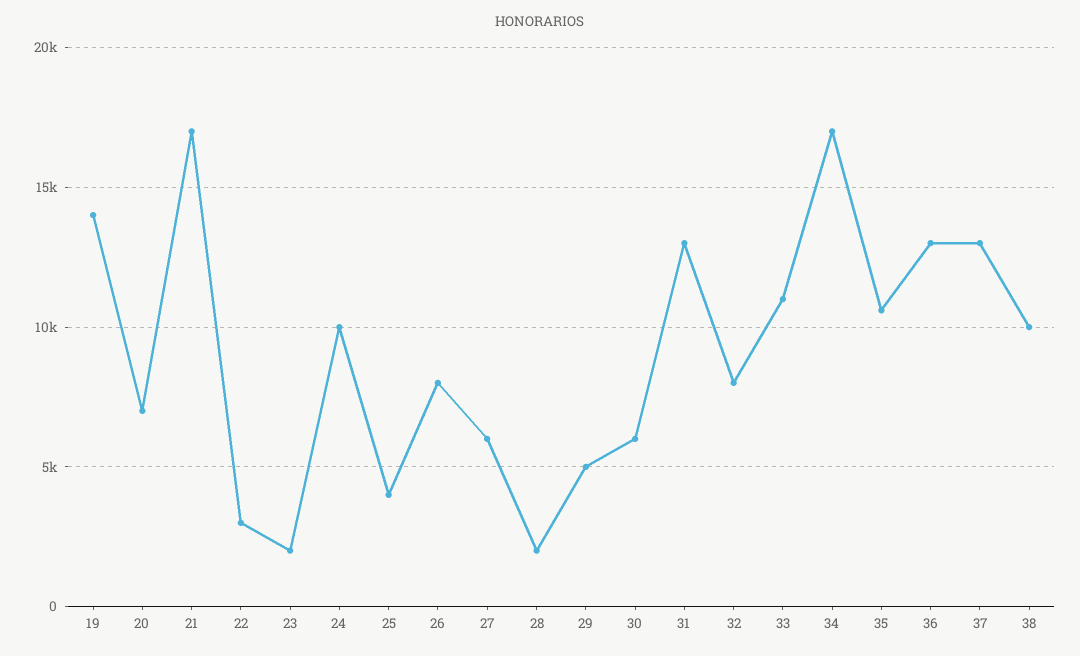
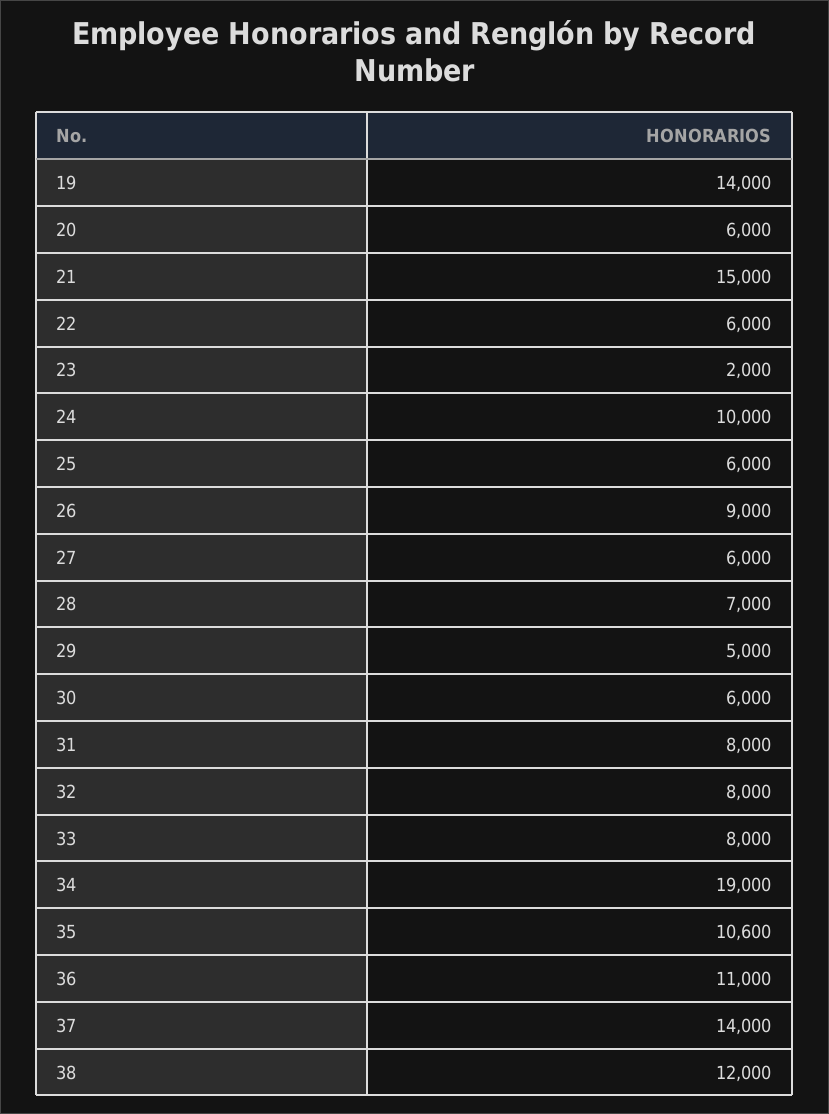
  {
    "19": 14000,
-   "20": 7000,
+   "20": 6000,
-   "21": 17000,
+   "21": 15000,
-   "22": 3000,
+   "22": 6000,
    "23": 2000,
    "24": 10000,
-   "25": 4000,
+   "25": 6000,
-   "26": 8000,
+   "26": 9000,
    "27": 6000,
-   "28": 2000,
+   "28": 7000,
    "29": 5000,
    "30": 6000,
-   "31": 13000,
+   "31": 8000,
    "32": 8000,
-   "33": 11000,
+   "33": 8000,
-   "34": 17000,
+   "34": 19000,
    "35": 10600,
-   "36": 13000,
+   "36": 11000,
-   "37": 13000,
+   "37": 14000,
-   "38": 10000
+   "38": 12000
  }

